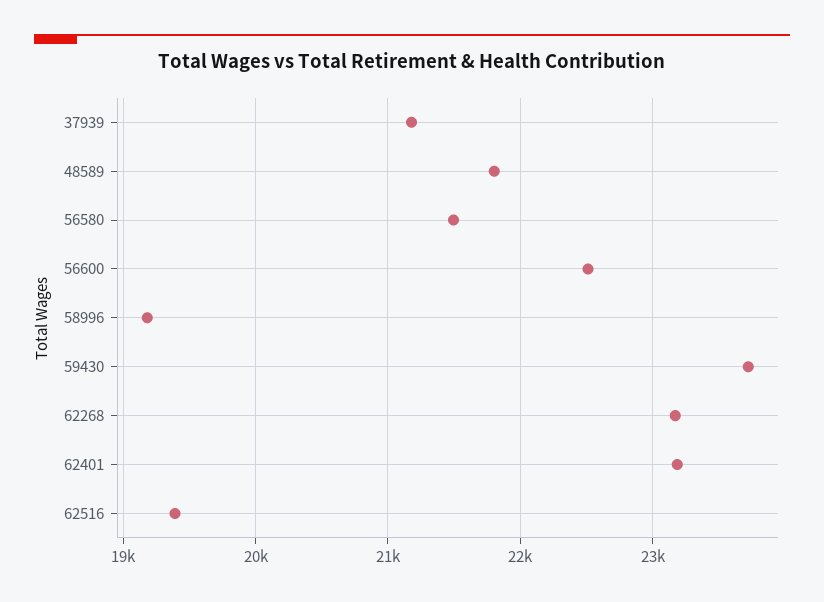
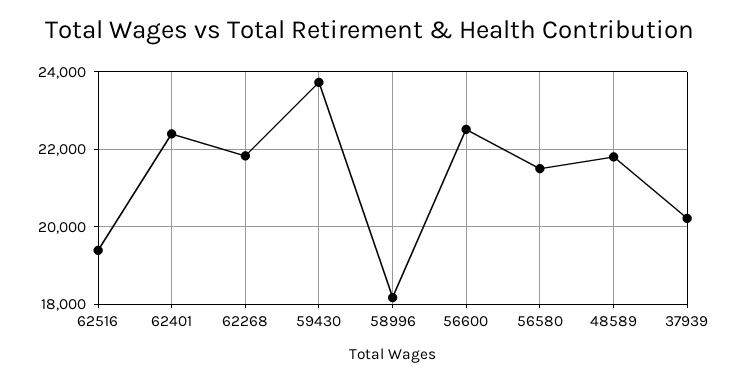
  {
-   "37939": 21200,
+   "37939": 20200,
    "48589": 21800,
    "56580": 21500,
    "56600": 22500,
-   "58996": 19200,
+   "58996": 18200,
    "59430": 23700,
-   "62268": 23200,
+   "62268": 21800,
-   "62401": 23200,
+   "62401": 22400,
    "62516": 19400
  }

